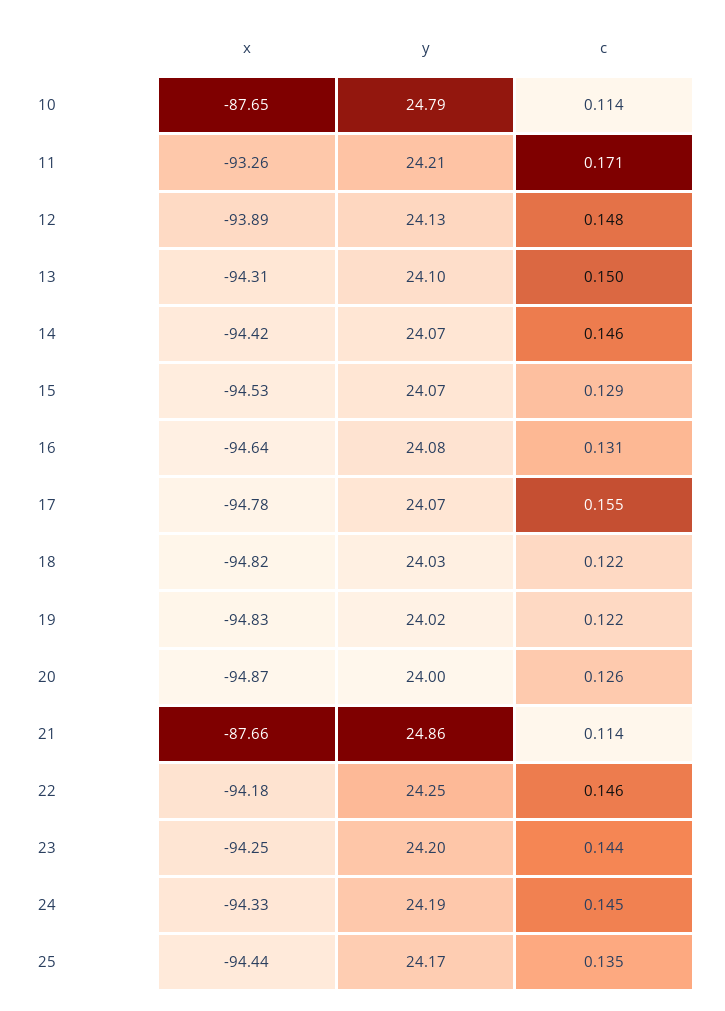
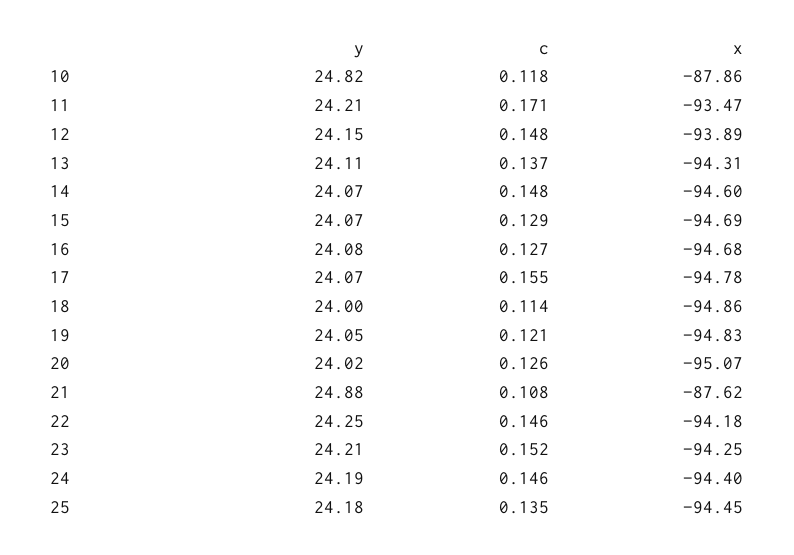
  {
    "x": {
-     "10": -87.65,
+     "10": -87.86,
-     "11": -93.26,
+     "11": -93.47,
      "12": -93.89,
      "13": -94.31,
-     "14": -94.42,
+     "14": -94.6,
-     "15": -94.53,
+     "15": -94.69,
-     "16": -94.64,
+     "16": -94.68,
      "17": -94.78,
-     "18": -94.82,
+     "18": -94.86,
      "19": -94.83,
-     "20": -94.87,
+     "20": -95.07,
-     "21": -87.66,
+     "21": -87.62,
      "22": -94.18,
      "23": -94.25,
-     "24": -94.33,
+     "24": -94.4,
-     "25": -94.44
+     "25": -94.45
    },
    "y": {
-     "10": 24.79,
+     "10": 24.82,
      "11": 24.21,
-     "12": 24.13,
+     "12": 24.15,
-     "13": 24.1,
+     "13": 24.11,
      "14": 24.07,
      "15": 24.07,
      "16": 24.08,
      "17": 24.07,
-     "18": 24.03,
+     "18": 24,
-     "19": 24.02,
+     "19": 24.05,
-     "20": 24,
+     "20": 24.02,
-     "21": 24.86,
+     "21": 24.88,
      "22": 24.25,
-     "23": 24.2,
+     "23": 24.21,
      "24": 24.19,
-     "25": 24.17
+     "25": 24.18
    },
    "c": {
-     "10": 0.114,
+     "10": 0.118,
      "11": 0.171,
      "12": 0.148,
-     "13": 0.15,
+     "13": 0.137,
-     "14": 0.146,
+     "14": 0.148,
      "15": 0.129,
-     "16": 0.131,
+     "16": 0.127,
      "17": 0.155,
-     "18": 0.122,
+     "18": 0.114,
-     "19": 0.122,
+     "19": 0.121,
      "20": 0.126,
-     "21": 0.114,
+     "21": 0.108,
      "22": 0.146,
-     "23": 0.144,
+     "23": 0.152,
-     "24": 0.145,
+     "24": 0.146,
      "25": 0.135
    }
  }

